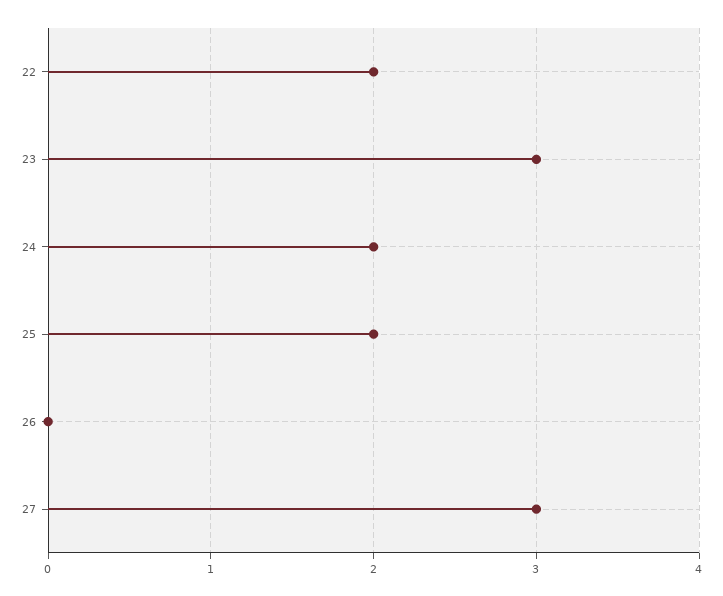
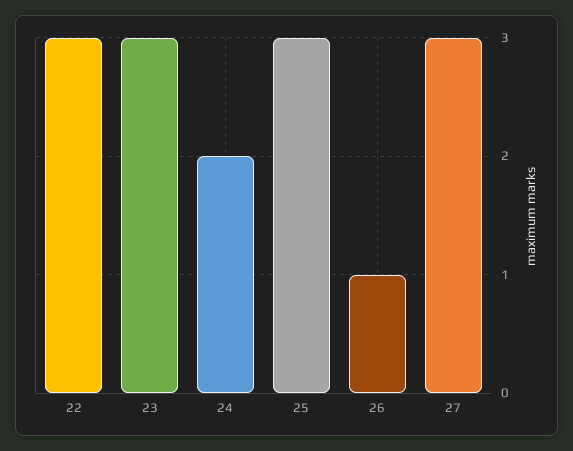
  {
-   "22": 2,
+   "22": 3,
    "23": 3,
    "24": 2,
-   "25": 2,
+   "25": 3,
-   "26": 0,
+   "26": 1,
    "27": 3
  }

